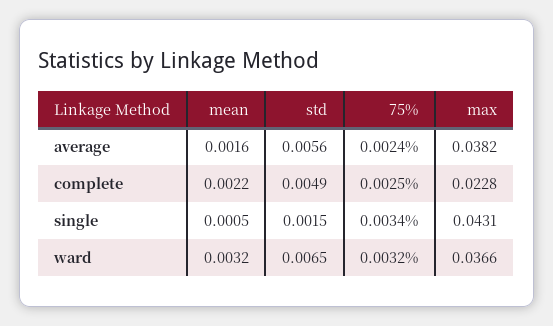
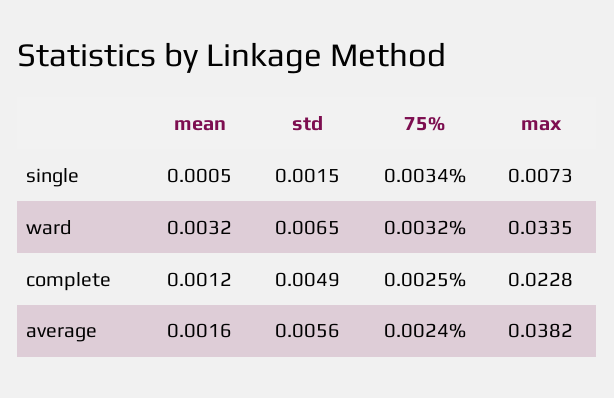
  {
    "mean": {
      "average": 0.0016,
-     "complete": 0.0022,
+     "complete": 0.0012,
      "single": 0.0005,
      "ward": 0.0032
    },
    "std": {
      "average": 0.0056,
      "complete": 0.0049,
      "single": 0.0015,
      "ward": 0.0065
    },
    "75%": {
      "average": 0.0024,
      "complete": 0.0025,
      "single": 0.0034,
      "ward": 0.0032
    },
    "max": {
      "average": 0.0382,
      "complete": 0.0228,
-     "single": 0.0431,
+     "single": 0.0073,
-     "ward": 0.0366
+     "ward": 0.0335
    }
  }

